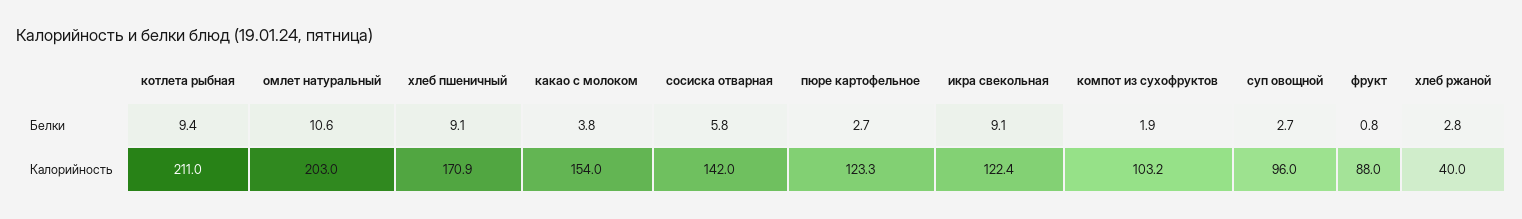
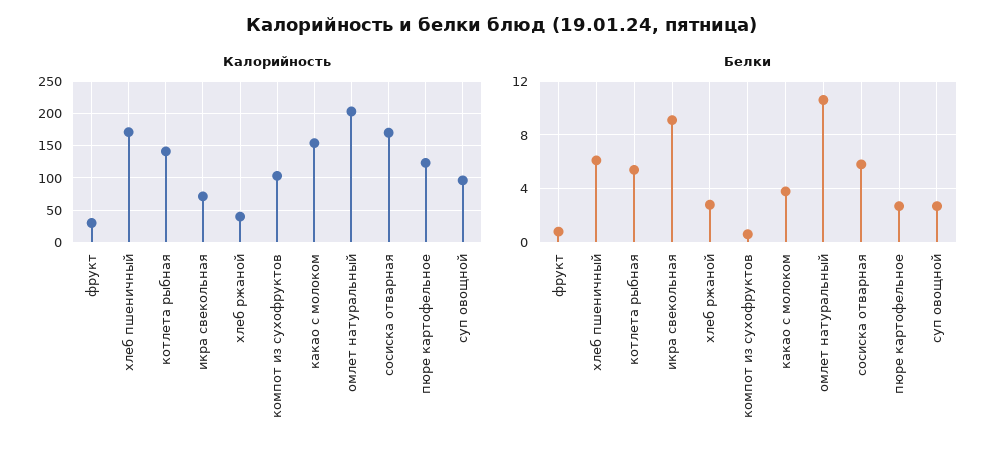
  {
    "Белки": {
-     "котлета рыбная": 9.4,
+     "котлета рыбная": 5.5,
      "омлет натуральный": 10.6,
-     "хлеб пшеничный": 9.1,
+     "хлеб пшеничный": 6,
      "какао с молоком": 3.8,
      "сосиска отварная": 5.8,
      "пюре картофельное": 2.7,
      "икра свекольная": 9.1,
-     "компот из сухофруктов": 1.9,
+     "компот из сухофруктов": 0.5,
      "суп овощной": 2.7,
      "фрукт": 0.8,
      "хлеб ржаной": 2.8
    },
    "Калорийность": {
-     "котлета рыбная": 211,
+     "котлета рыбная": 140,
      "омлет натуральный": 203,
      "хлеб пшеничный": 170.9,
      "какао с молоком": 154,
-     "сосиска отварная": 142,
+     "сосиска отварная": 170,
      "пюре картофельное": 123.3,
-     "икра свекольная": 122.4,
+     "икра свекольная": 70,
      "компот из сухофруктов": 103.2,
      "суп овощной": 96,
-     "фрукт": 88,
+     "фрукт": 30,
      "хлеб ржаной": 40
    }
  }

